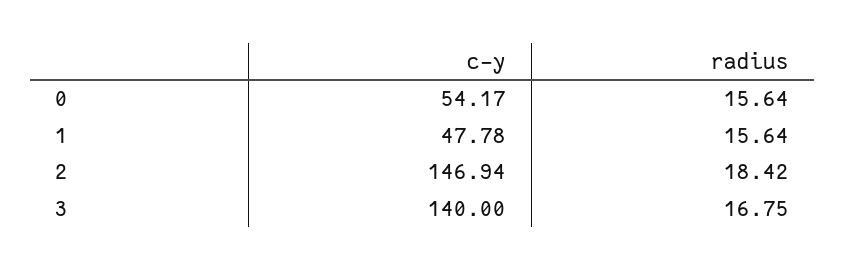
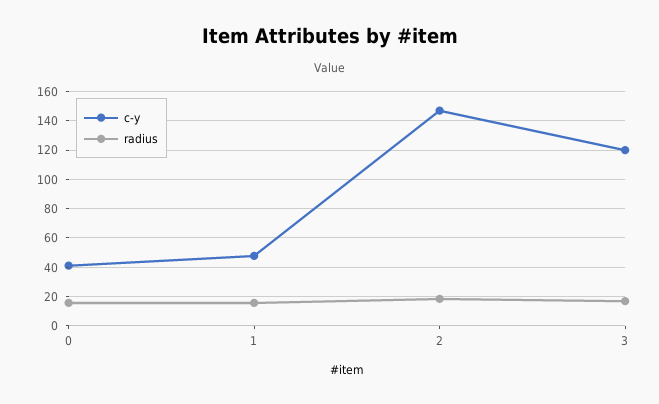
  {
    "c-y": {
-     "0": 54.17,
+     "0": 40,
      "1": 47.78,
      "2": 146.94,
-     "3": 140
+     "3": 120
    },
    "radius": {
      "0": 15.64,
      "1": 15.64,
      "2": 18.42,
      "3": 16.75
    }
  }

